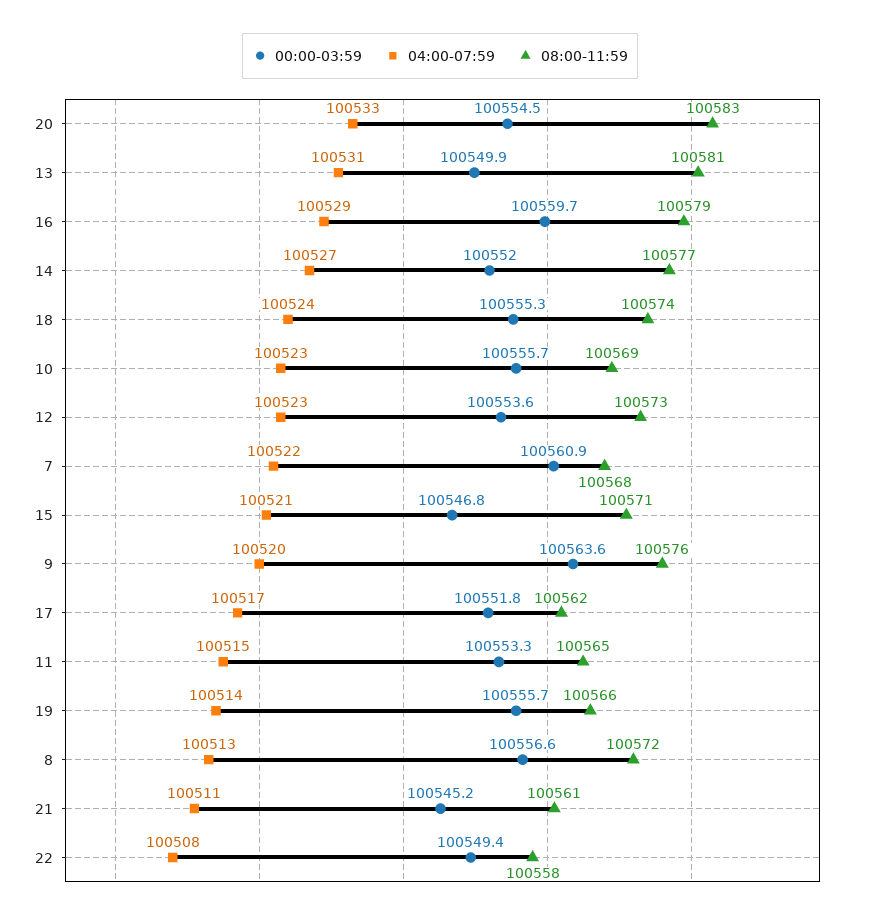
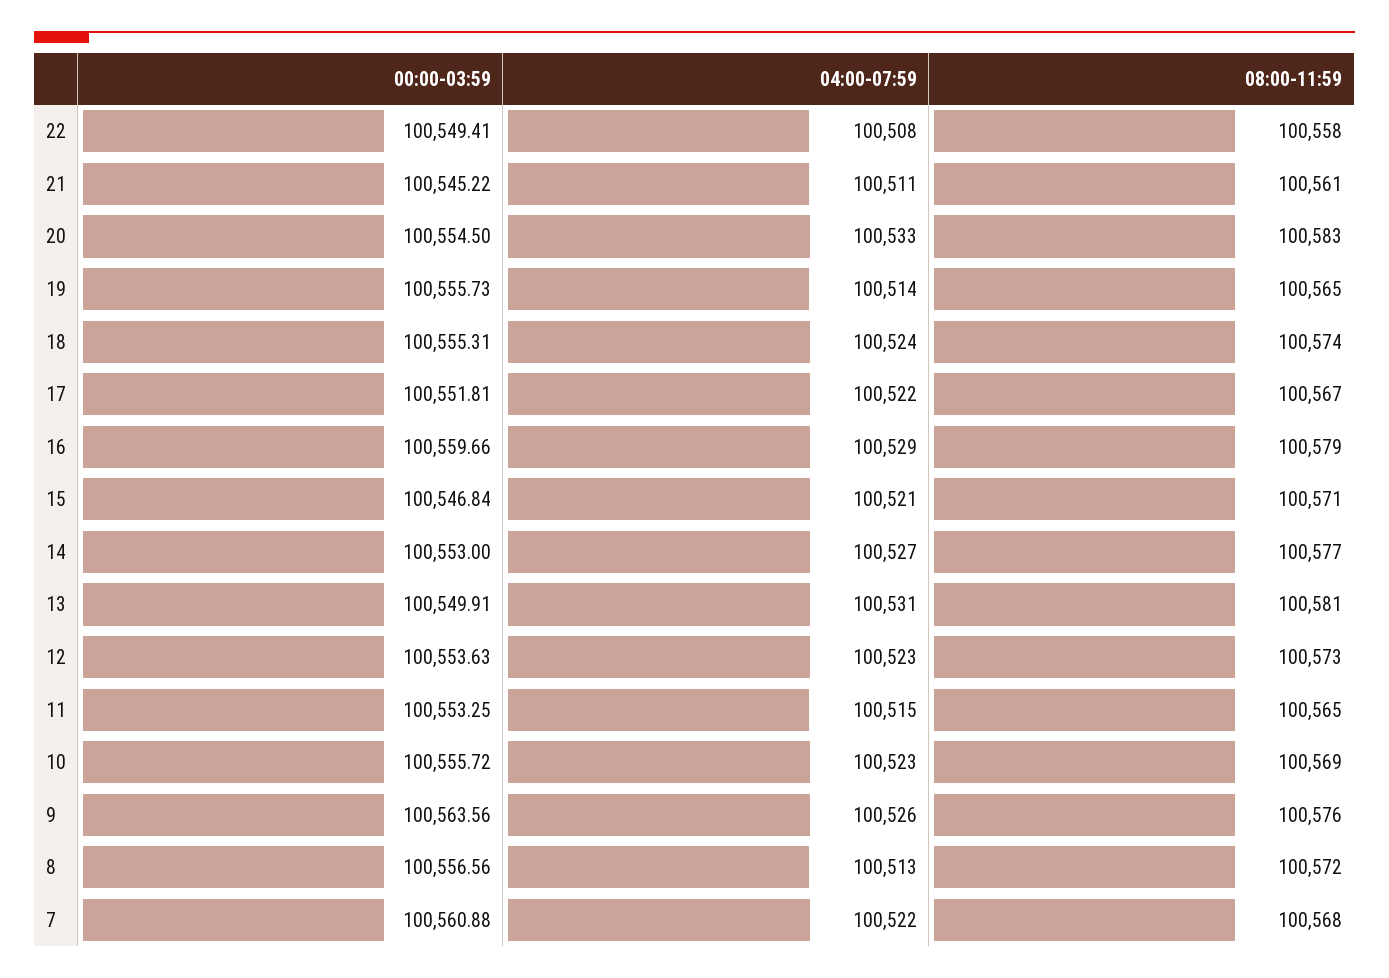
  {
    "00:00-03:59": {
      "20": 100554.5,
      "13": 100549.91,
      "16": 100559.66,
-     "14": 100552,
+     "14": 100553,
      "18": 100555.31,
      "10": 100555.72,
      "12": 100553.63,
      "7": 100560.88,
      "15": 100546.84,
      "9": 100563.56,
      "17": 100551.81,
      "11": 100553.25,
      "19": 100555.73,
      "8": 100556.56,
      "21": 100545.22,
      "22": 100549.41
    },
    "04:00-07:59": {
      "20": 100533,
      "13": 100531,
      "16": 100529,
      "14": 100527,
      "18": 100524,
      "10": 100523,
      "12": 100523,
      "7": 100522,
      "15": 100521,
-     "9": 100520,
+     "9": 100526,
-     "17": 100517,
+     "17": 100522,
      "11": 100515,
      "19": 100514,
      "8": 100513,
      "21": 100511,
      "22": 100508
    },
    "08:00-11:59": {
      "20": 100583,
      "13": 100581,
      "16": 100579,
      "14": 100577,
      "18": 100574,
      "10": 100569,
      "12": 100573,
      "7": 100568,
      "15": 100571,
      "9": 100576,
-     "17": 100562,
+     "17": 100567,
      "11": 100565,
-     "19": 100566,
+     "19": 100565,
      "8": 100572,
      "21": 100561,
      "22": 100558
    }
  }

